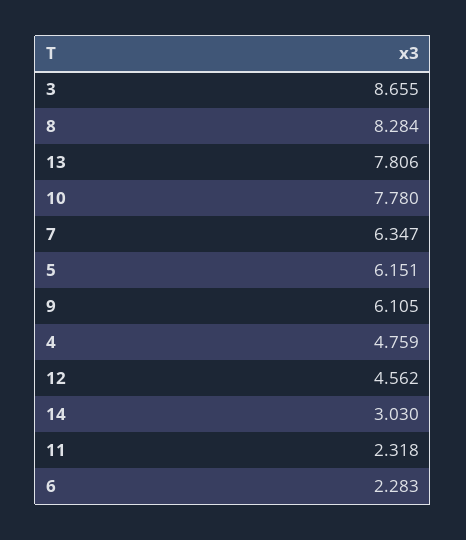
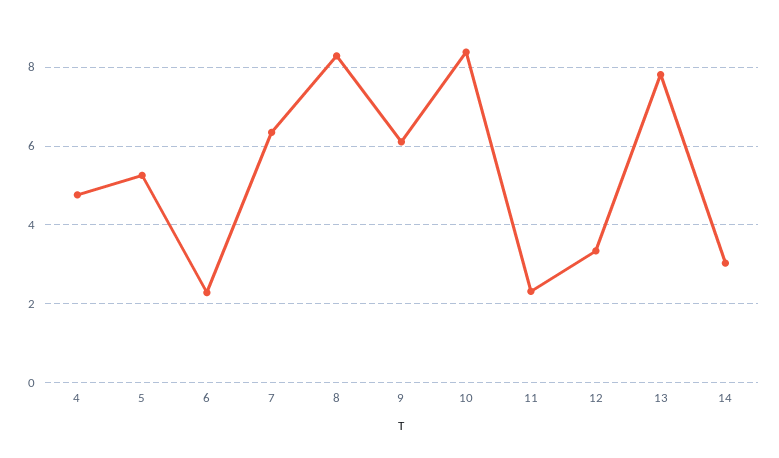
  {
-   "3": 8.655,
    "8": 8.284,
    "13": 7.806,
-   "10": 7.78,
+   "10": 8.4,
    "7": 6.347,
-   "5": 6.151,
+   "5": 5.2,
    "9": 6.105,
    "4": 4.759,
-   "12": 4.562,
+   "12": 3.4,
    "14": 3.03,
    "11": 2.318,
    "6": 2.283
  }

